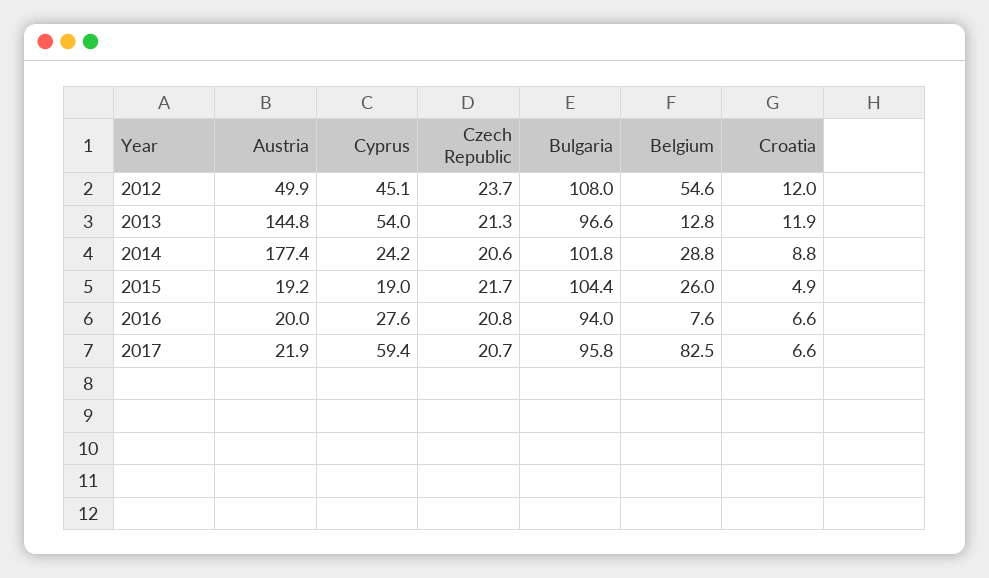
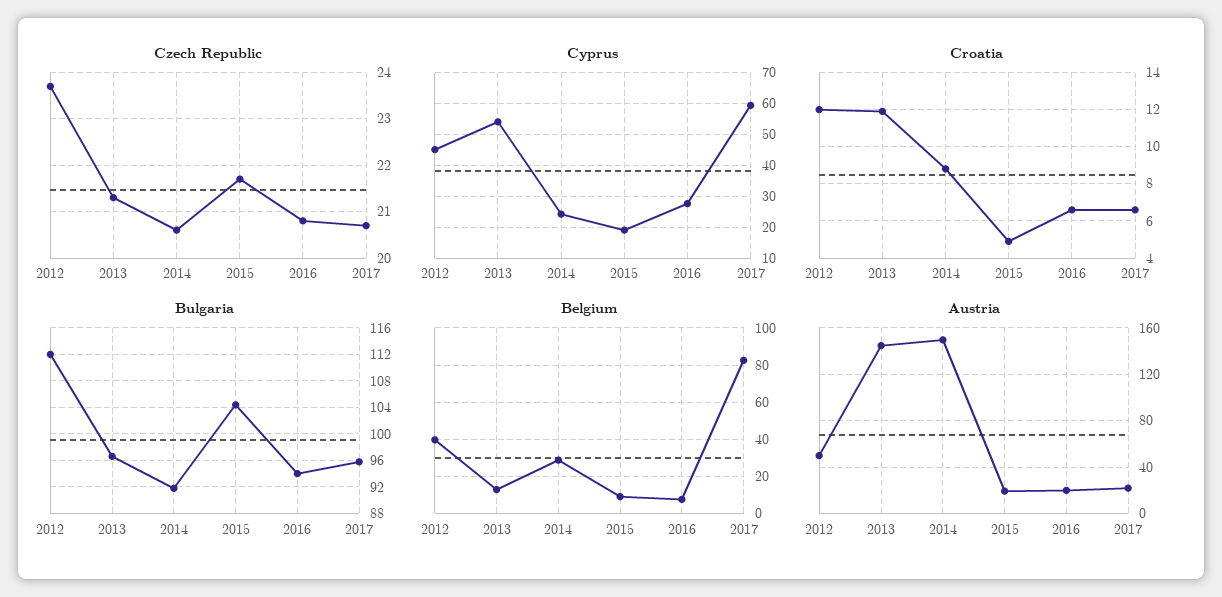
  {
    "Austria": {
      "2012": 49.9,
      "2013": 144.8,
-     "2014": 177.4,
+     "2014": 150,
      "2015": 19.2,
      "2016": 20,
      "2017": 21.9
    },
    "Cyprus": {
      "2012": 45.1,
      "2013": 54,
      "2014": 24.2,
      "2015": 19,
      "2016": 27.6,
      "2017": 59.4
    },
    "Czech Republic": {
      "2012": 23.7,
      "2013": 21.3,
      "2014": 20.6,
      "2015": 21.7,
      "2016": 20.8,
      "2017": 20.7
    },
    "Bulgaria": {
-     "2012": 108,
+     "2012": 112,
      "2013": 96.6,
-     "2014": 101.8,
+     "2014": 92,
      "2015": 104.4,
      "2016": 94,
      "2017": 95.8
    },
    "Belgium": {
-     "2012": 54.6,
+     "2012": 40,
      "2013": 12.8,
      "2014": 28.8,
-     "2015": 26,
+     "2015": 10,
      "2016": 7.6,
      "2017": 82.5
    },
    "Croatia": {
      "2012": 12,
      "2013": 11.9,
      "2014": 8.8,
      "2015": 4.9,
      "2016": 6.6,
      "2017": 6.6
    }
  }

